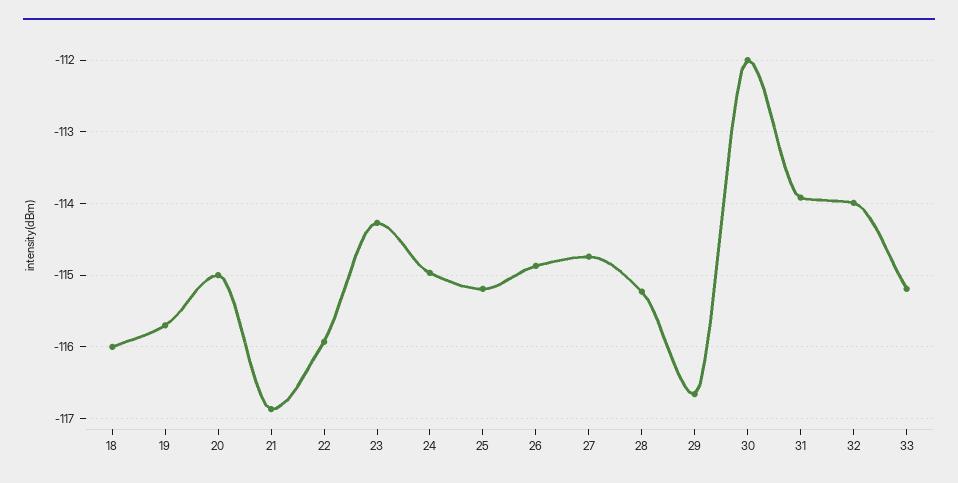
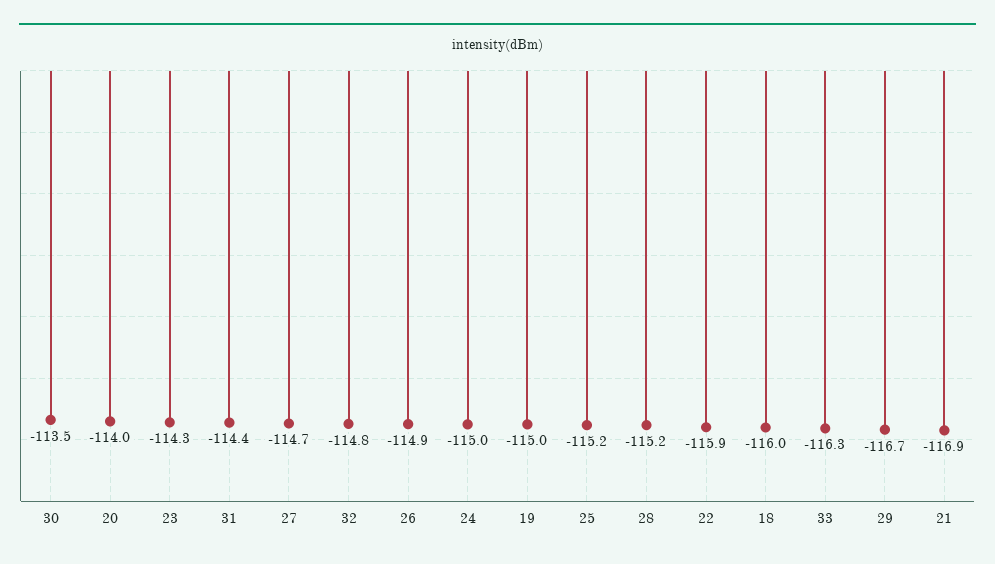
  {
    "18": -116,
-   "19": -115.7,
+   "19": -115,
-   "20": -115,
+   "20": -114,
    "21": -116.9,
    "22": -115.9,
    "23": -114.3,
    "24": -115,
    "25": -115.2,
    "26": -114.9,
    "27": -114.7,
    "28": -115.2,
    "29": -116.7,
-   "30": -112,
+   "30": -113.5,
-   "31": -113.9,
+   "31": -114.4,
-   "32": -114,
+   "32": -114.8,
-   "33": -115.2
+   "33": -116.3
  }

